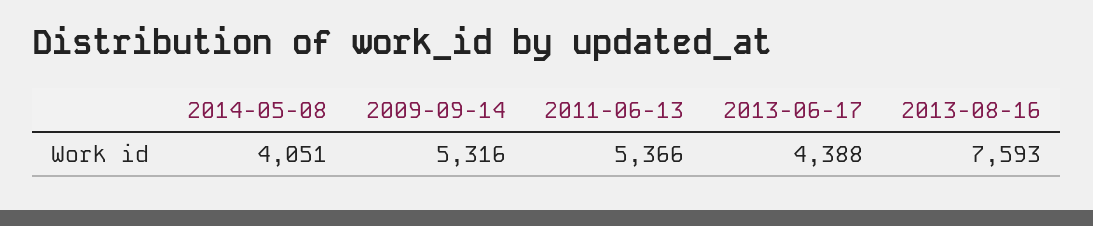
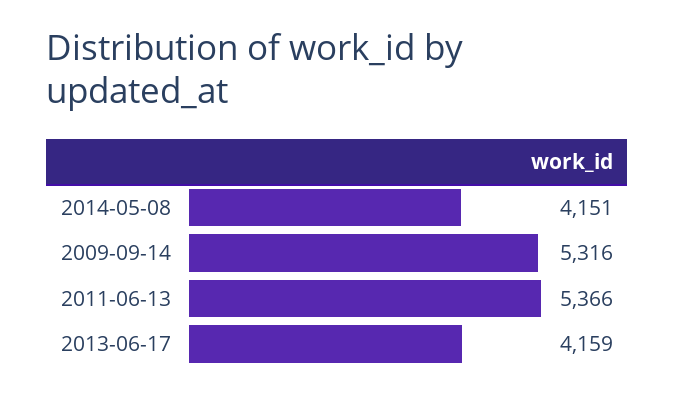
  {
-   "2014-05-08": 4051,
+   "2014-05-08": 4151,
    "2009-09-14": 5316,
    "2011-06-13": 5366,
-   "2013-06-17": 4388,
+   "2013-06-17": 4159
-   "2013-08-16": 7593
  }

